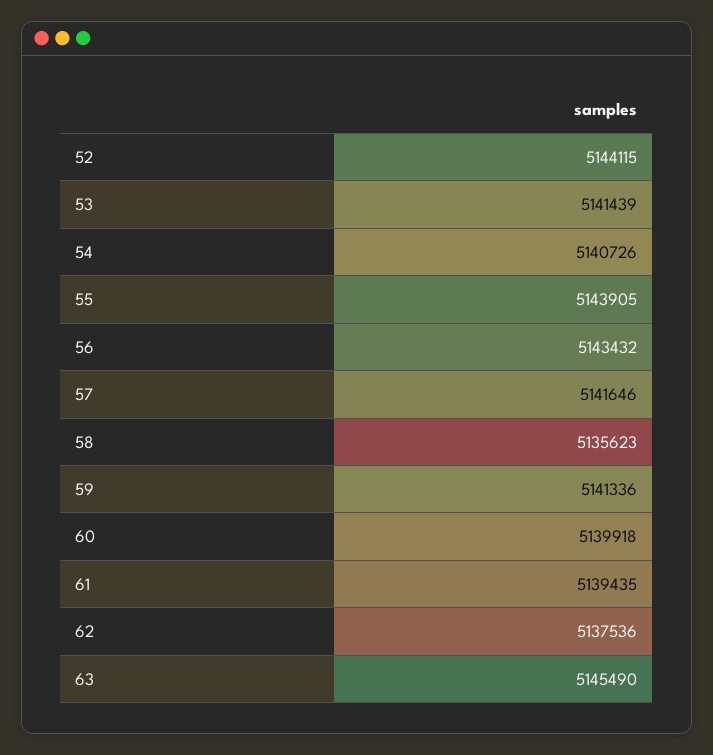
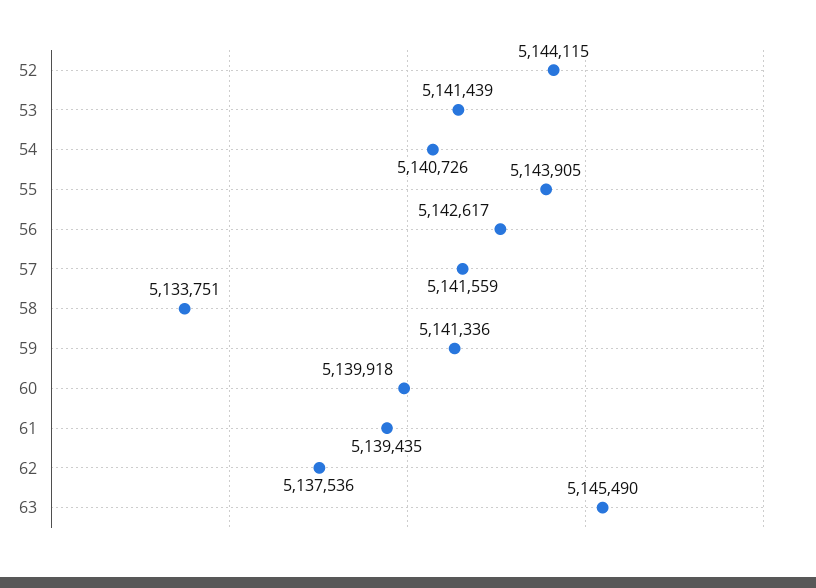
  {
    "52": 5144115,
    "53": 5141439,
    "54": 5140726,
    "55": 5143905,
-   "56": 5143432,
+   "56": 5142617,
-   "57": 5141646,
+   "57": 5141559,
-   "58": 5135623,
+   "58": 5133751,
    "59": 5141336,
    "60": 5139918,
    "61": 5139435,
    "62": 5137536,
    "63": 5145490
  }

